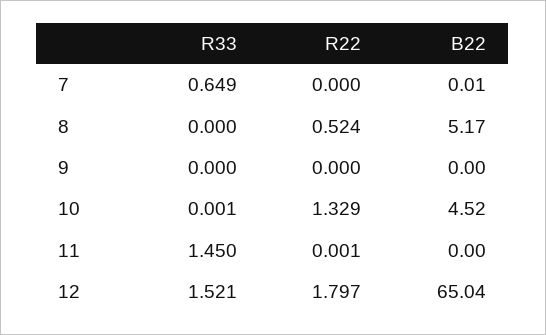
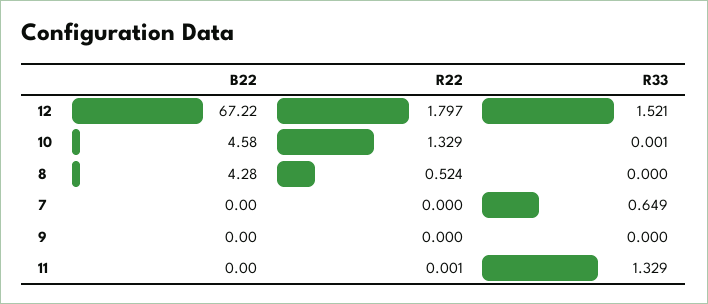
  {
    "R33": {
      "7": 0.649,
      "8": 0,
      "9": 0,
      "10": 0.001,
-     "11": 1.45,
+     "11": 1.329,
      "12": 1.521
    },
    "R22": {
      "7": 0,
      "8": 0.524,
      "9": 0,
      "10": 1.329,
      "11": 0.001,
      "12": 1.797
    },
    "B22": {
-     "7": 0.01,
+     "7": 0,
-     "8": 5.17,
+     "8": 4.28,
      "9": 0,
-     "10": 4.52,
+     "10": 4.58,
      "11": 0,
-     "12": 65.04
+     "12": 67.22
    }
  }

